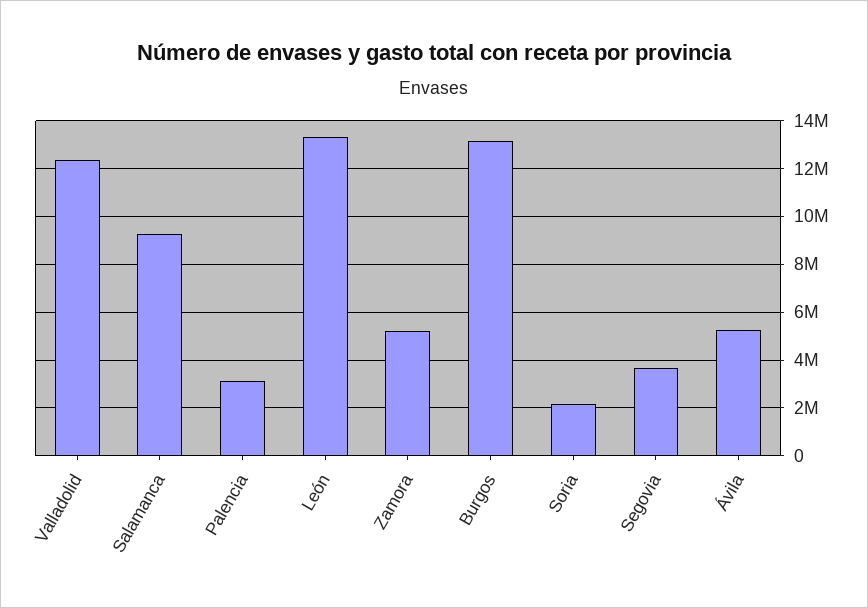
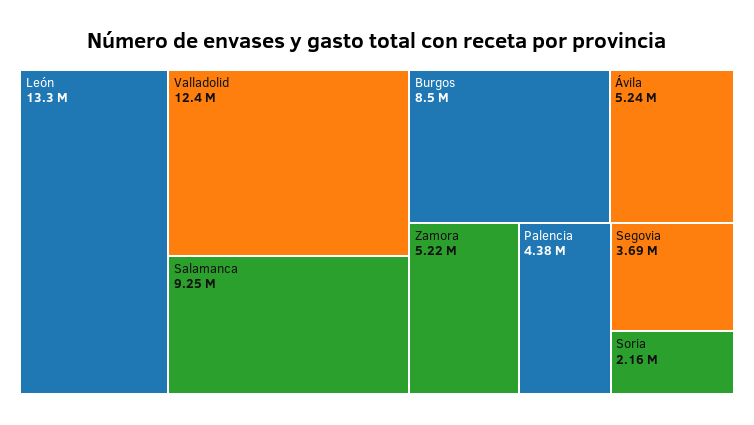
  {
    "Valladolid": 12400000,
    "Salamanca": 9250000,
-   "Palencia": 3000000,
+   "Palencia": 4380000,
    "León": 13300000,
    "Zamora": 5220000,
-   "Burgos": 13000000,
+   "Burgos": 8500000,
    "Soria": 2160000,
    "Segovia": 3690000,
    "Ávila": 5240000
  }

